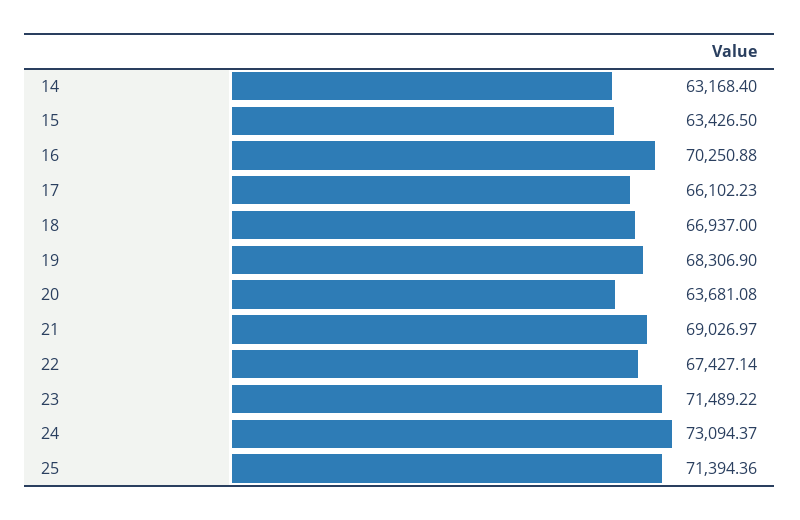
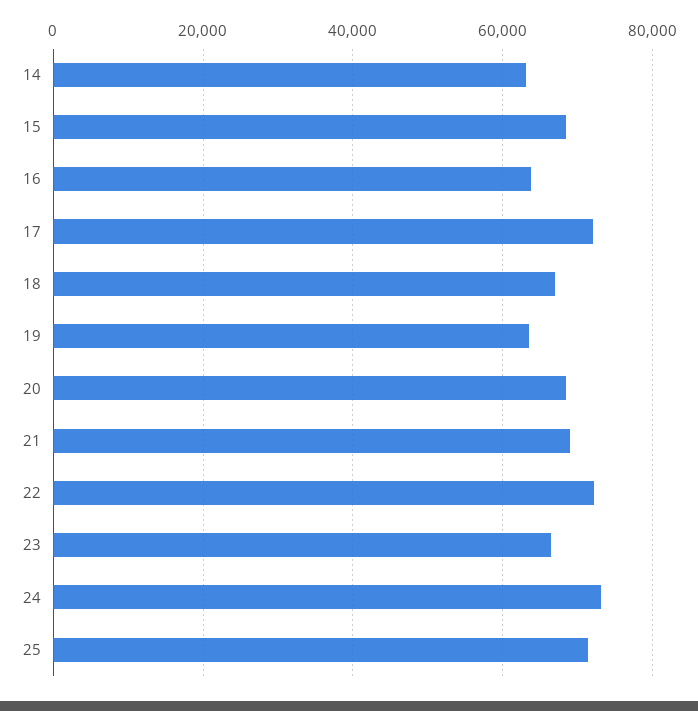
  {
    "14": 63168.4,
-   "15": 63426.5,
+   "15": 68000,
-   "16": 70250.88,
+   "16": 64000,
-   "17": 66102.23,
+   "17": 72000,
    "18": 66937,
-   "19": 68306.9,
+   "19": 64000,
-   "20": 63681.08,
+   "20": 68000,
    "21": 69026.97,
-   "22": 67427.14,
+   "22": 72000,
-   "23": 71489.22,
+   "23": 66000,
    "24": 73094.37,
    "25": 71394.36
  }

